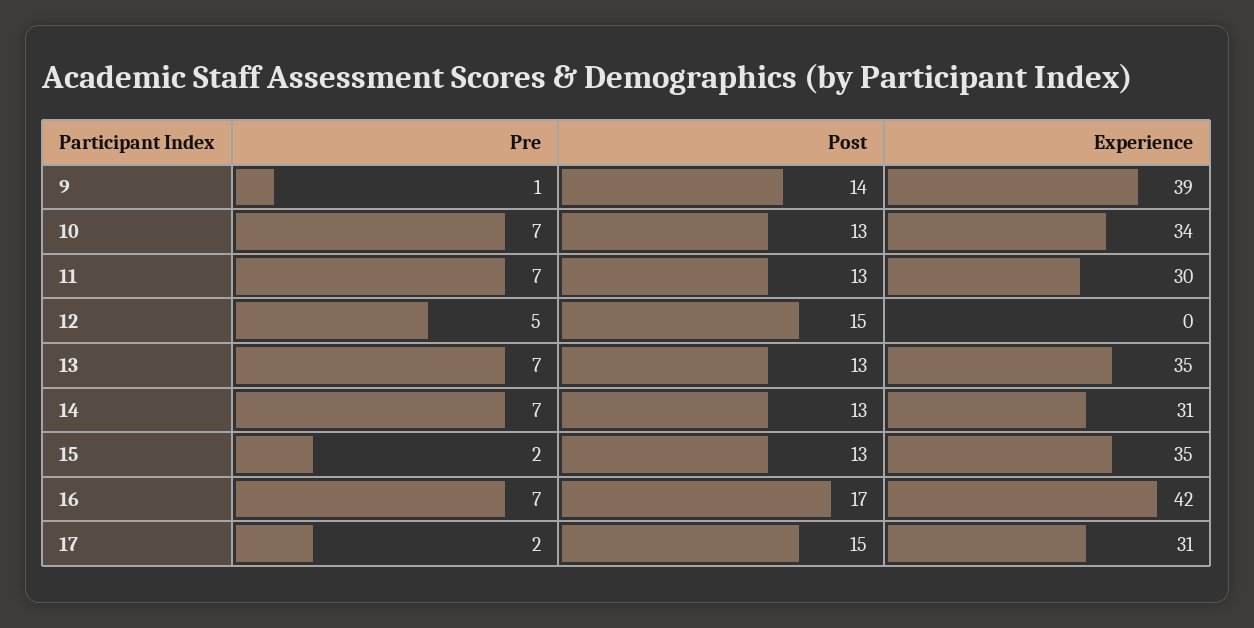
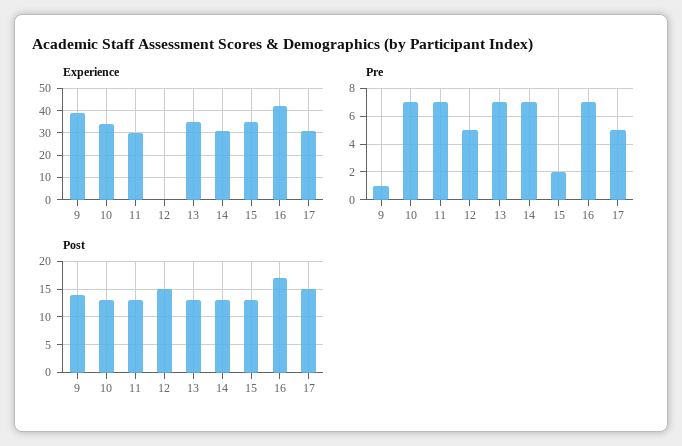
  {
    "Pre": {
      "9": 1,
      "10": 7,
      "11": 7,
      "12": 5,
      "13": 7,
      "14": 7,
      "15": 2,
      "16": 7,
-     "17": 2
+     "17": 5
    },
    "Post": {
      "9": 14,
      "10": 13,
      "11": 13,
      "12": 15,
      "13": 13,
      "14": 13,
      "15": 13,
      "16": 17,
      "17": 15
    },
    "Experience": {
      "9": 39,
      "10": 34,
      "11": 30,
      "12": 0,
      "13": 35,
      "14": 31,
      "15": 35,
      "16": 42,
      "17": 31
    }
  }

